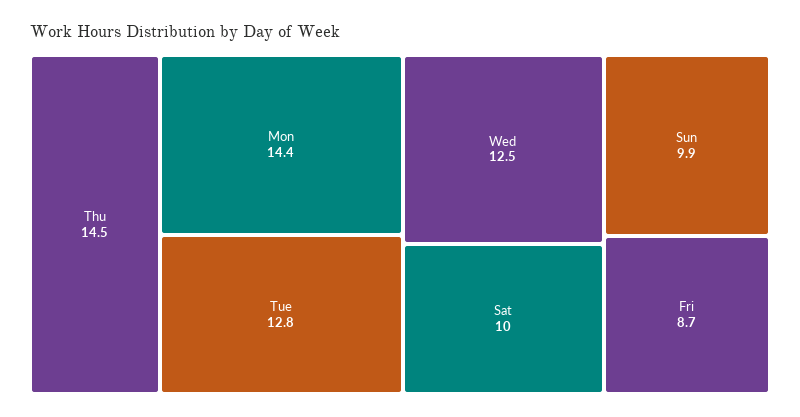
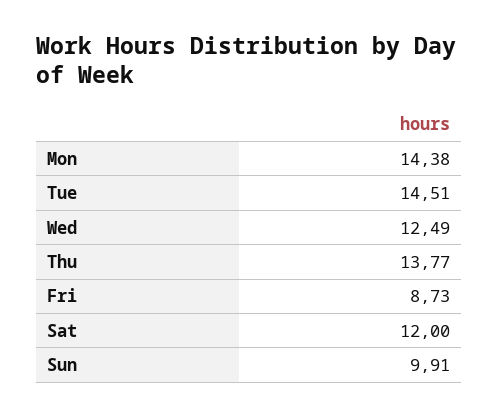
  {
-   "Thu": 14.5,
+   "Thu": 13.77,
    "Mon": 14.38,
-   "Tue": 12.8,
+   "Tue": 14.51,
    "Wed": 12.49,
-   "Sat": 10,
+   "Sat": 12,
    "Sun": 9.91,
    "Fri": 8.73
  }

